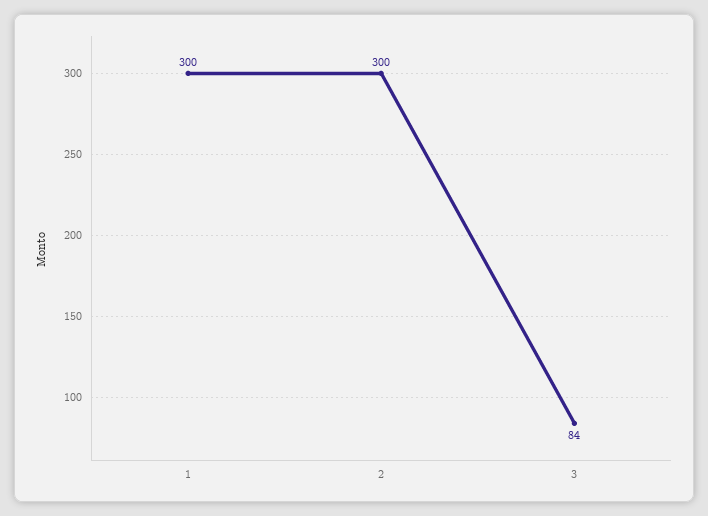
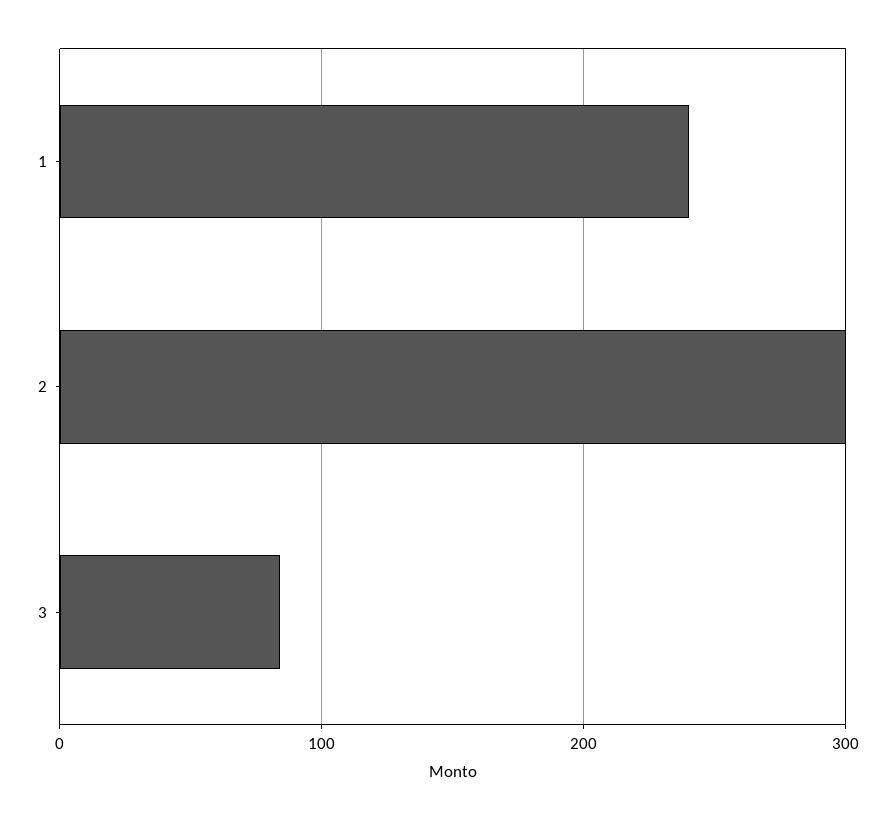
  {
-   "1": 300,
+   "1": 240,
    "2": 300,
    "3": 84
  }

